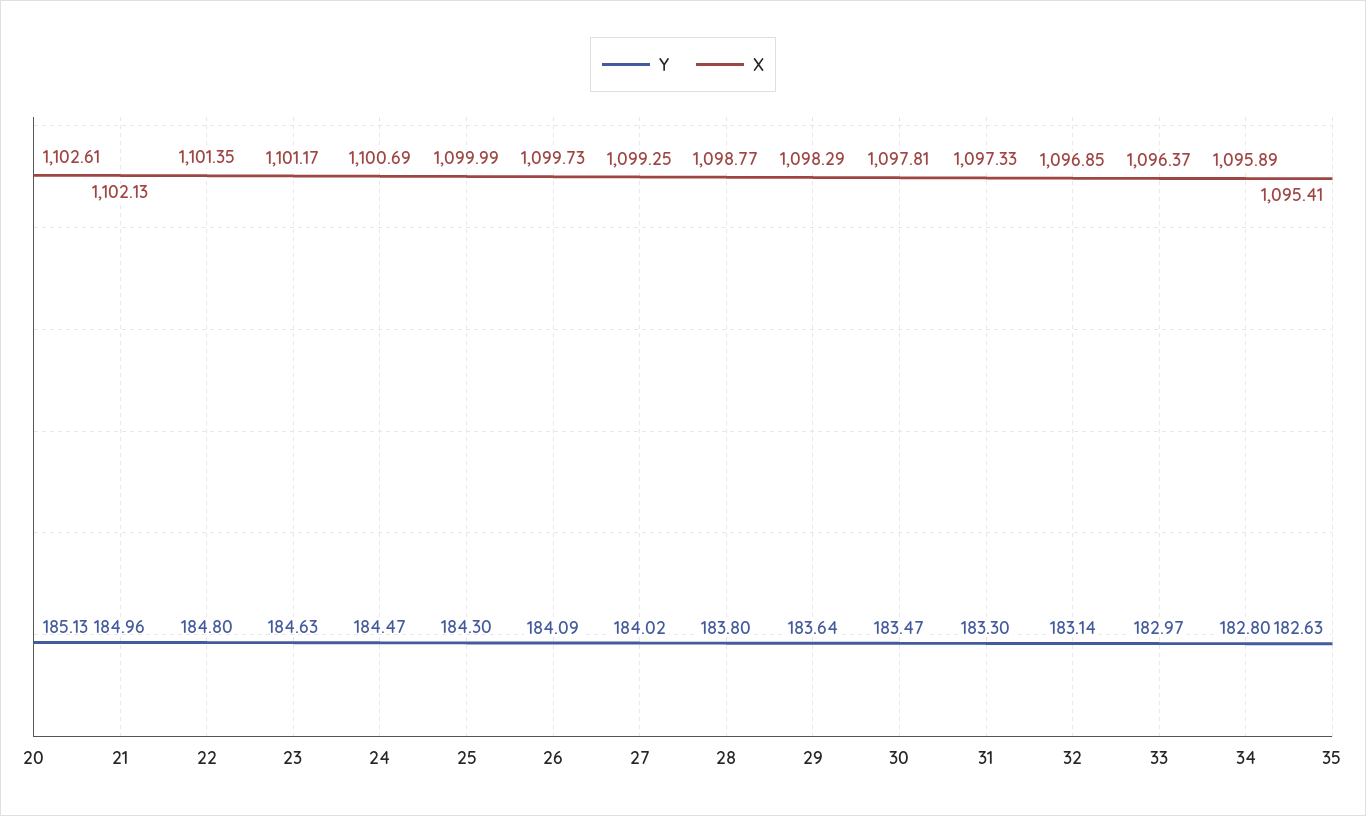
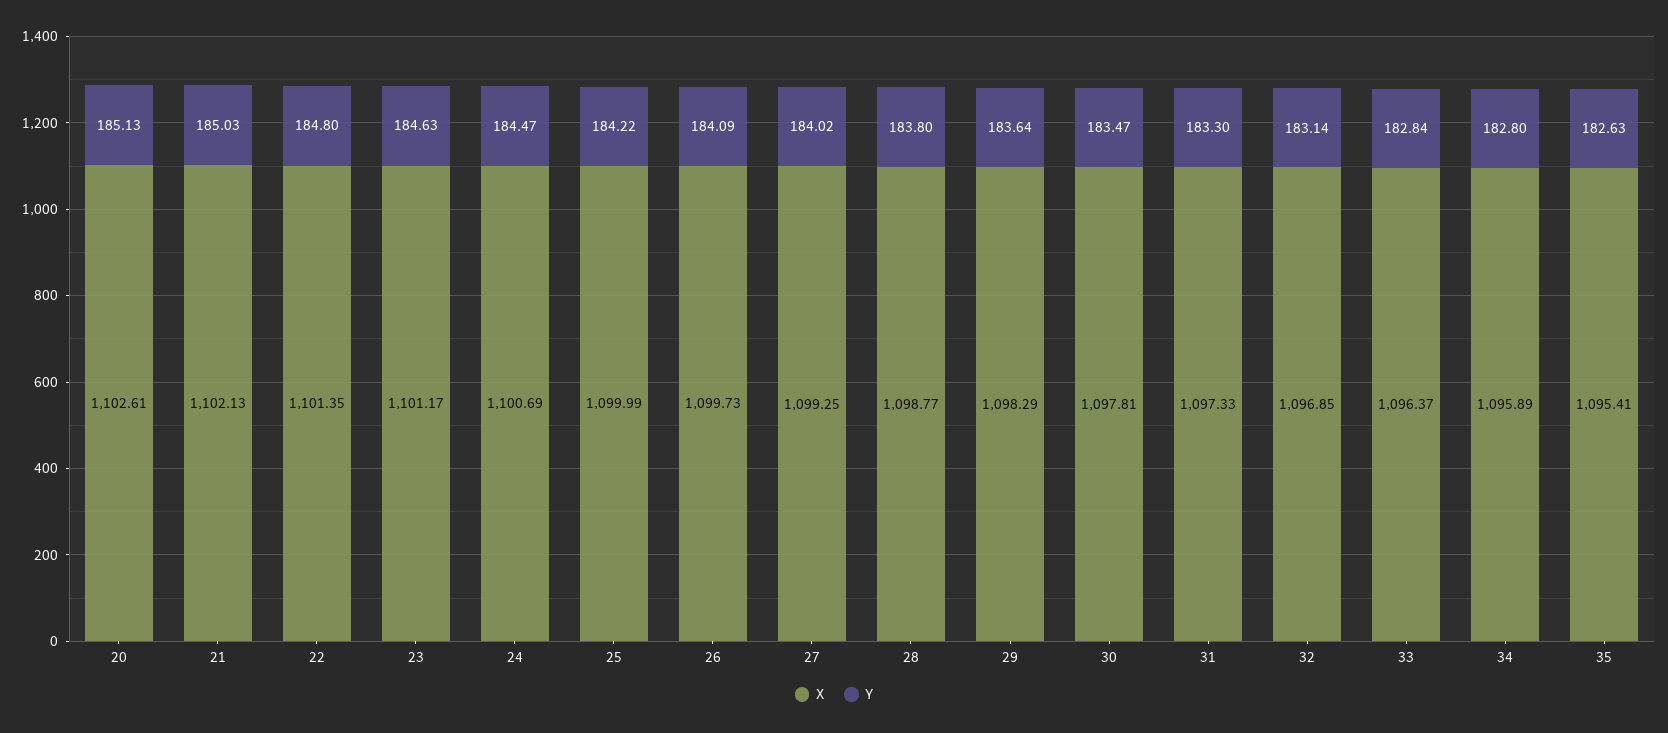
  {
    "Y": {
      "20": 185.13,
-     "21": 184.96,
+     "21": 185.03,
      "22": 184.8,
      "23": 184.63,
      "24": 184.47,
-     "25": 184.3,
+     "25": 184.22,
      "26": 184.09,
      "27": 184.02,
      "28": 183.8,
      "29": 183.64,
      "30": 183.47,
      "31": 183.3,
      "32": 183.14,
-     "33": 182.97,
+     "33": 182.84,
      "34": 182.8,
      "35": 182.63
    },
    "X": {
      "20": 1102.61,
      "21": 1102.13,
      "22": 1101.35,
      "23": 1101.17,
      "24": 1100.69,
      "25": 1099.99,
      "26": 1099.73,
      "27": 1099.25,
      "28": 1098.77,
      "29": 1098.29,
      "30": 1097.81,
      "31": 1097.33,
      "32": 1096.85,
      "33": 1096.37,
      "34": 1095.89,
      "35": 1095.41
    }
  }

